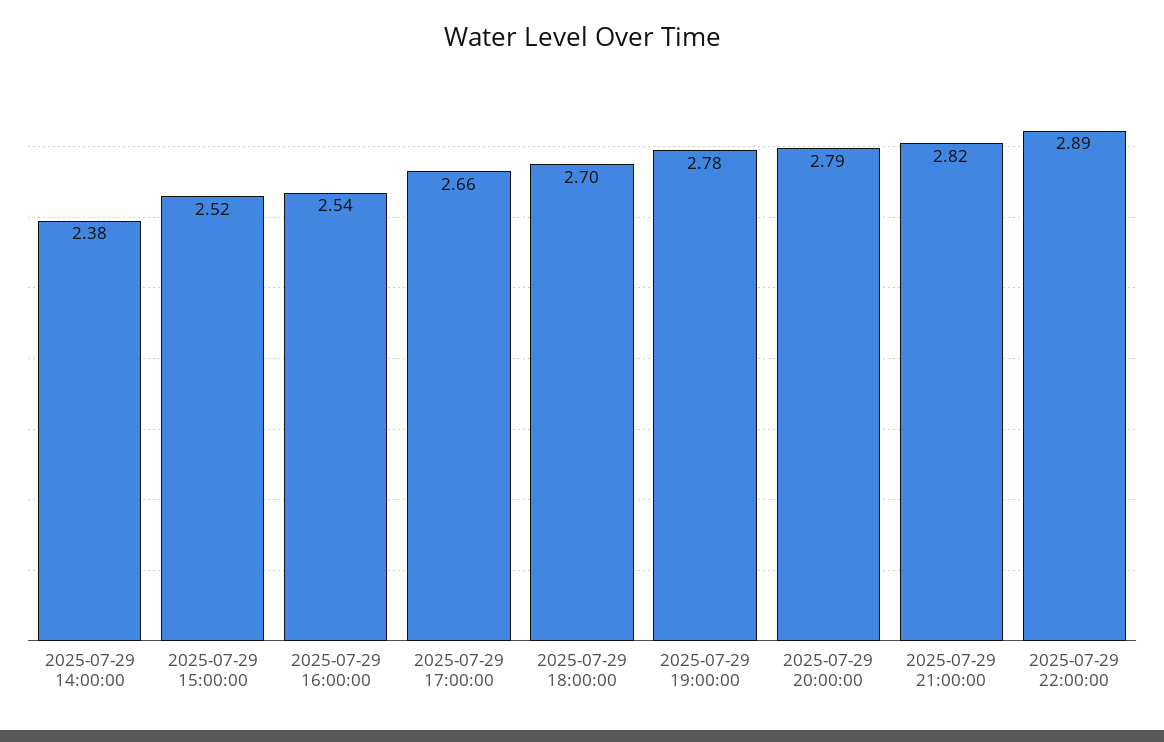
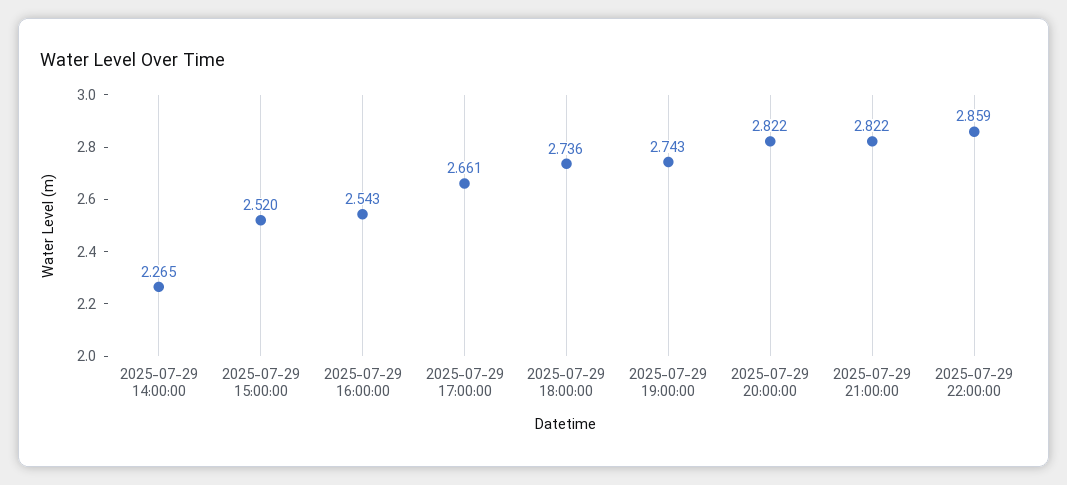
  {
-   "2025-07-29 14:00:00": 2.38,
+   "2025-07-29 14:00:00": 2.265,
    "2025-07-29 15:00:00": 2.52,
    "2025-07-29 16:00:00": 2.543,
    "2025-07-29 17:00:00": 2.661,
-   "2025-07-29 18:00:00": 2.7,
+   "2025-07-29 18:00:00": 2.736,
-   "2025-07-29 19:00:00": 2.78,
+   "2025-07-29 19:00:00": 2.743,
-   "2025-07-29 20:00:00": 2.79,
+   "2025-07-29 20:00:00": 2.822,
    "2025-07-29 21:00:00": 2.822,
-   "2025-07-29 22:00:00": 2.89
+   "2025-07-29 22:00:00": 2.859
  }

